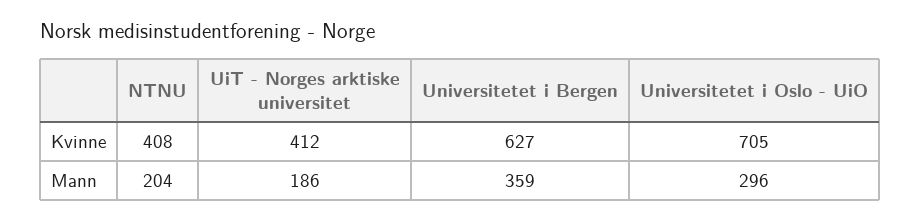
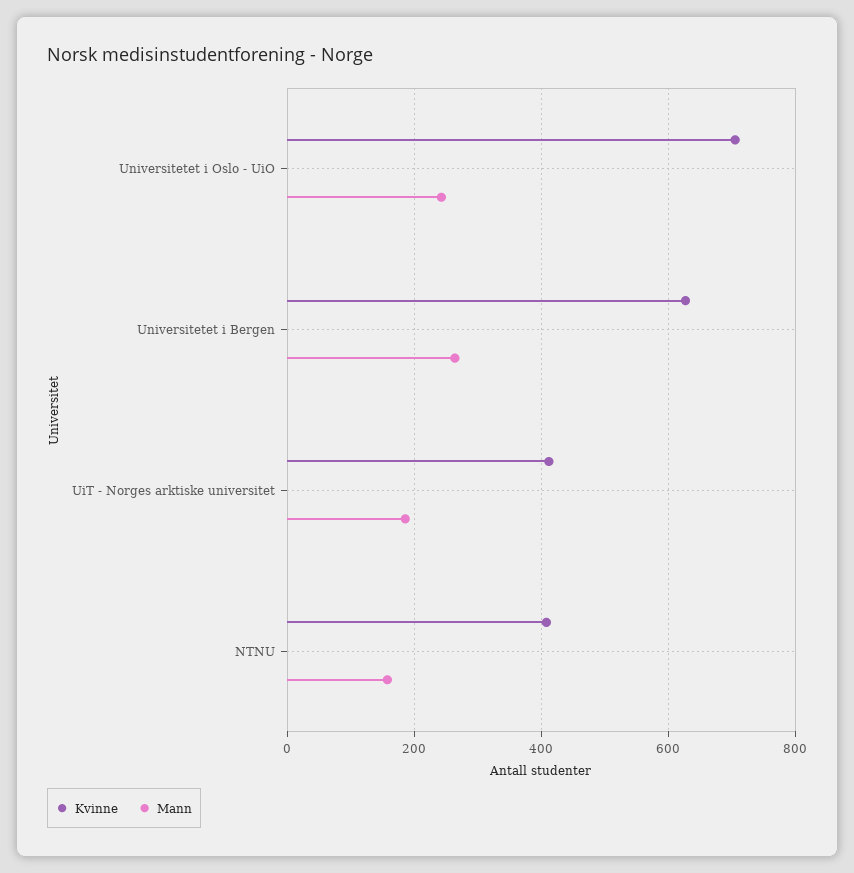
  {
    "Kvinne": {
      "NTNU": 408,
      "UiT - Norges arktiske universitet": 412,
      "Universitetet i Bergen": 627,
      "Universitetet i Oslo - UiO": 705
    },
    "Mann": {
-     "NTNU": 204,
+     "NTNU": 160,
      "UiT - Norges arktiske universitet": 186,
-     "Universitetet i Bergen": 359,
+     "Universitetet i Bergen": 260,
-     "Universitetet i Oslo - UiO": 296
+     "Universitetet i Oslo - UiO": 240
    }
  }

